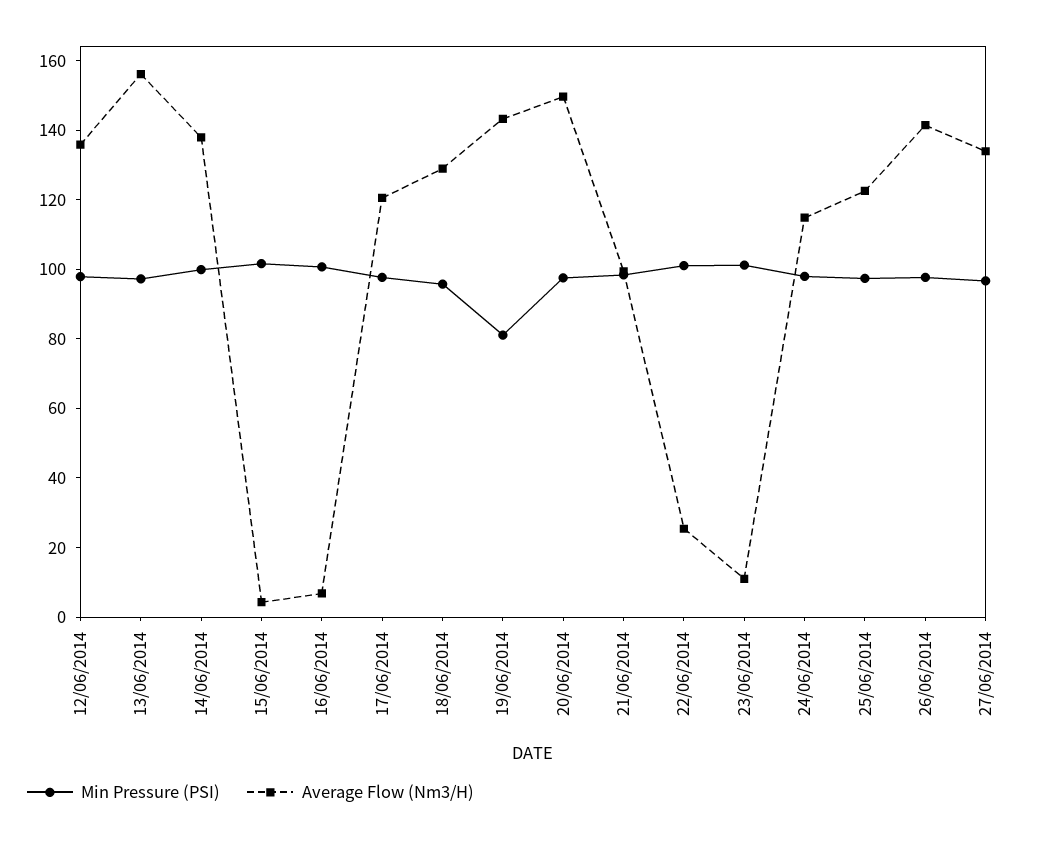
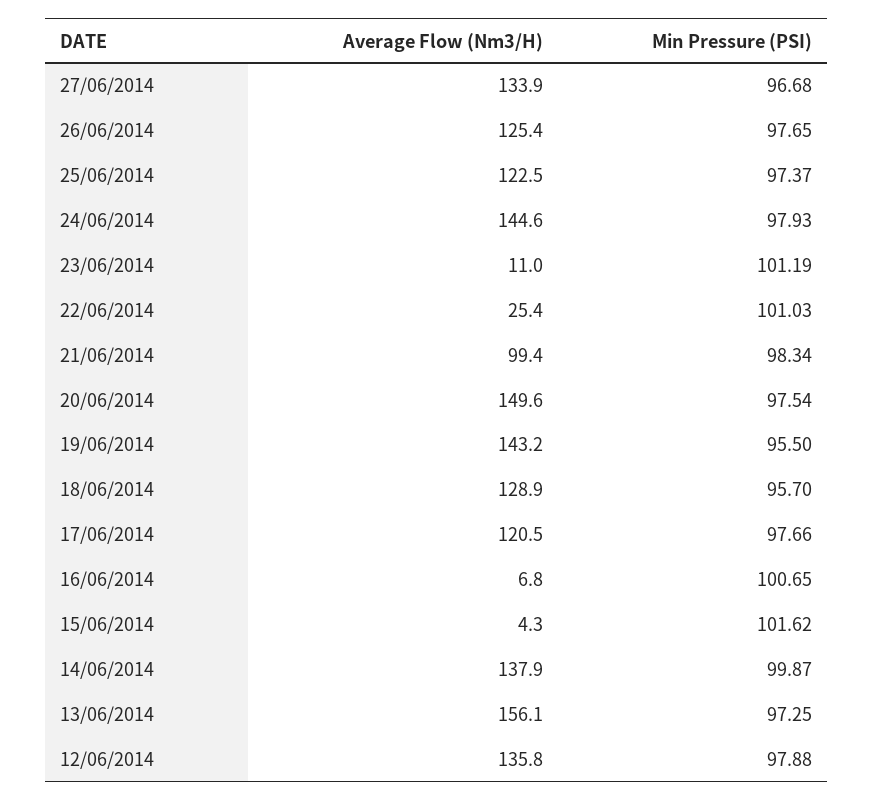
  {
    "Min Pressure (PSI)": {
      "12/06/2014": 97.88,
      "13/06/2014": 97.25,
      "14/06/2014": 99.87,
      "15/06/2014": 101.62,
      "16/06/2014": 100.65,
      "17/06/2014": 97.66,
      "18/06/2014": 95.7,
-     "19/06/2014": 80,
+     "19/06/2014": 95.5,
      "20/06/2014": 97.54,
      "21/06/2014": 98.34,
      "22/06/2014": 101.03,
      "23/06/2014": 101.19,
      "24/06/2014": 97.93,
      "25/06/2014": 97.37,
      "26/06/2014": 97.65,
      "27/06/2014": 96.68
    },
    "Average Flow (Nm3/H)": {
      "12/06/2014": 135.8,
      "13/06/2014": 156.1,
      "14/06/2014": 137.9,
      "15/06/2014": 4.3,
      "16/06/2014": 6.8,
      "17/06/2014": 120.5,
      "18/06/2014": 128.9,
      "19/06/2014": 143.2,
      "20/06/2014": 149.6,
      "21/06/2014": 99.4,
      "22/06/2014": 25.4,
      "23/06/2014": 11,
-     "24/06/2014": 115,
+     "24/06/2014": 144.6,
      "25/06/2014": 122.5,
-     "26/06/2014": 140,
+     "26/06/2014": 125.4,
      "27/06/2014": 133.9
    }
  }

